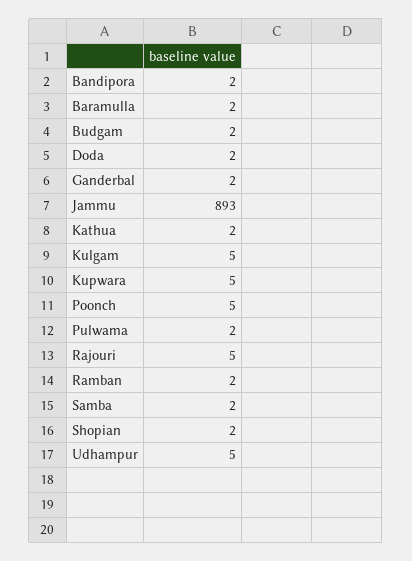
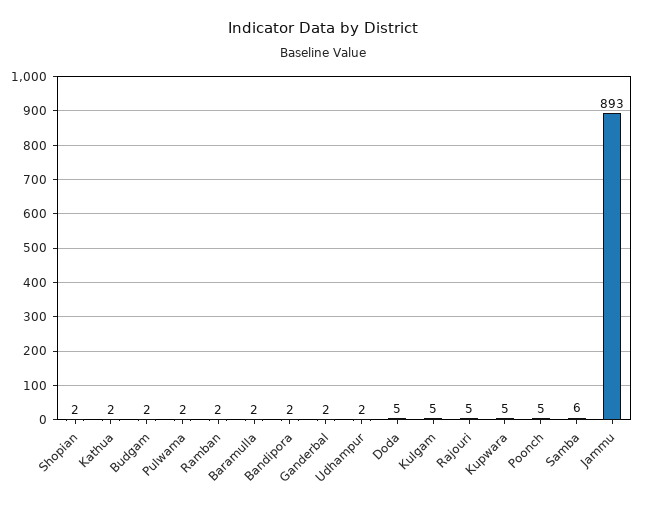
  {
    "Bandipora": 2,
    "Baramulla": 2,
    "Budgam": 2,
-   "Doda": 2,
+   "Doda": 5,
    "Ganderbal": 2,
    "Jammu": 893,
    "Kathua": 2,
    "Kulgam": 5,
    "Kupwara": 5,
    "Poonch": 5,
    "Pulwama": 2,
    "Rajouri": 5,
    "Ramban": 2,
-   "Samba": 2,
+   "Samba": 6,
    "Shopian": 2,
-   "Udhampur": 5
+   "Udhampur": 2
  }

